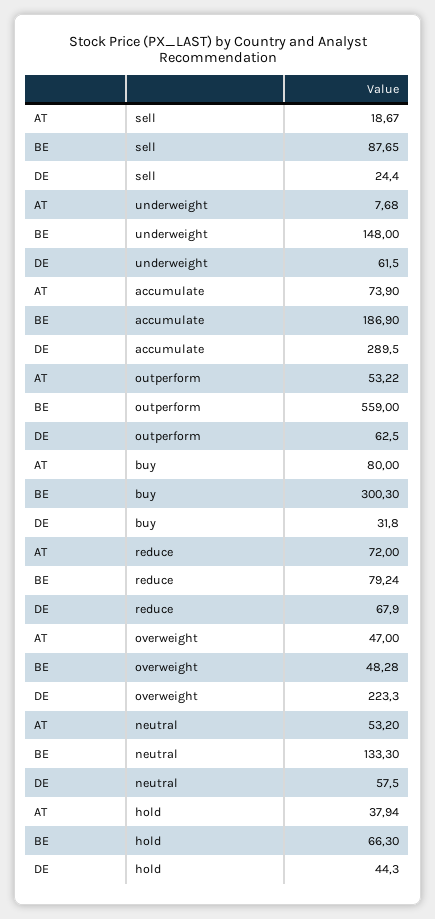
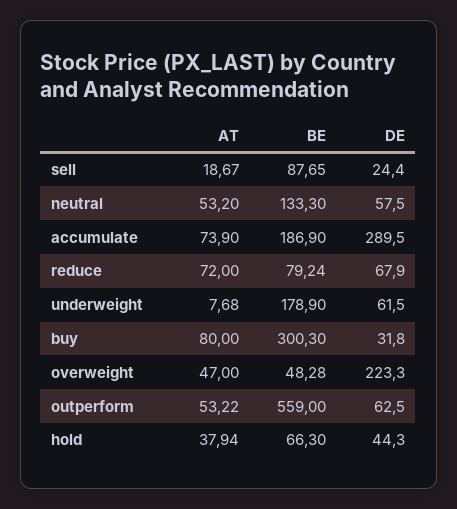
  {
    "AT": {
      "sell": 18.67,
      "underweight": 7.68,
      "accumulate": 73.9,
      "outperform": 53.22,
      "buy": 80,
      "reduce": 72,
      "overweight": 47,
      "neutral": 53.2,
      "hold": 37.94
    },
    "BE": {
      "sell": 87.65,
-     "underweight": 148,
+     "underweight": 178.9,
      "accumulate": 186.9,
      "outperform": 559,
      "buy": 300.3,
      "reduce": 79.24,
      "overweight": 48.28,
      "neutral": 133.3,
      "hold": 66.3
    },
    "DE": {
      "sell": 24.4,
      "underweight": 61.5,
      "accumulate": 289.5,
      "outperform": 62.5,
      "buy": 31.8,
      "reduce": 67.9,
      "overweight": 223.3,
      "neutral": 57.5,
      "hold": 44.3
    }
  }

